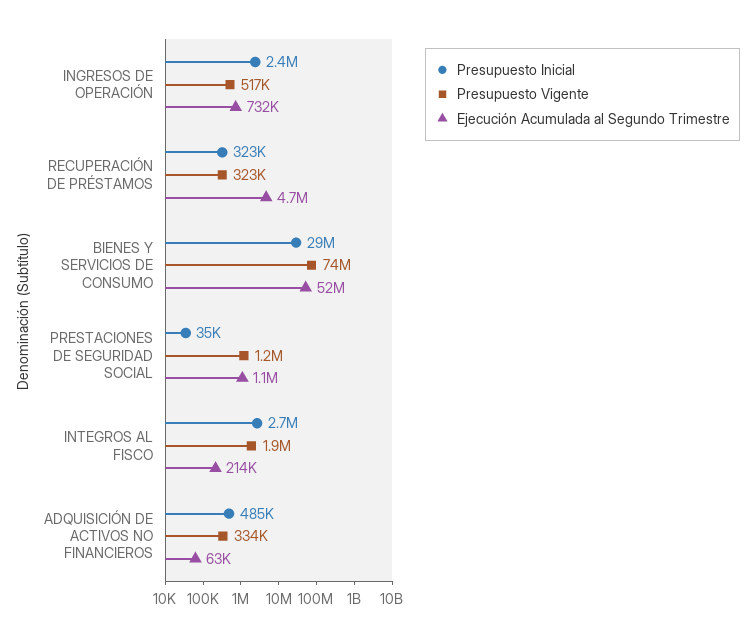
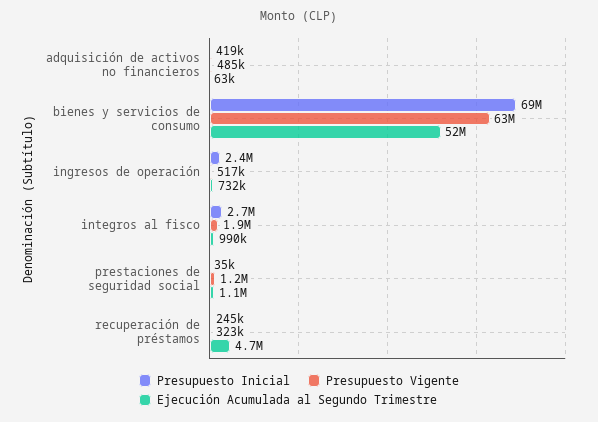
  {
    "Presupuesto Inicial": {
      "INGRESOS DE OPERACIÓN": 2400000,
-     "RECUPERACIÓN DE PRÉSTAMOS": 323000,
+     "RECUPERACIÓN DE PRÉSTAMOS": 245000,
-     "BIENES Y SERVICIOS DE CONSUMO": 29000000,
+     "BIENES Y SERVICIOS DE CONSUMO": 69000000,
      "PRESTACIONES DE SEGURIDAD SOCIAL": 35000,
      "INTEGROS AL FISCO": 2700000,
-     "ADQUISICIÓN DE ACTIVOS NO FINANCIEROS": 485000
+     "ADQUISICIÓN DE ACTIVOS NO FINANCIEROS": 419000
    },
    "Presupuesto Vigente": {
      "INGRESOS DE OPERACIÓN": 517000,
      "RECUPERACIÓN DE PRÉSTAMOS": 323000,
-     "BIENES Y SERVICIOS DE CONSUMO": 74000000,
+     "BIENES Y SERVICIOS DE CONSUMO": 63000000,
      "PRESTACIONES DE SEGURIDAD SOCIAL": 1200000,
      "INTEGROS AL FISCO": 1900000,
-     "ADQUISICIÓN DE ACTIVOS NO FINANCIEROS": 334000
+     "ADQUISICIÓN DE ACTIVOS NO FINANCIEROS": 485000
    },
    "Ejecución Acumulada al Segundo Trimestre": {
      "INGRESOS DE OPERACIÓN": 732000,
      "RECUPERACIÓN DE PRÉSTAMOS": 4700000,
      "BIENES Y SERVICIOS DE CONSUMO": 52000000,
      "PRESTACIONES DE SEGURIDAD SOCIAL": 1100000,
-     "INTEGROS AL FISCO": 214000,
+     "INTEGROS AL FISCO": 990000,
      "ADQUISICIÓN DE ACTIVOS NO FINANCIEROS": 63000
    }
  }

